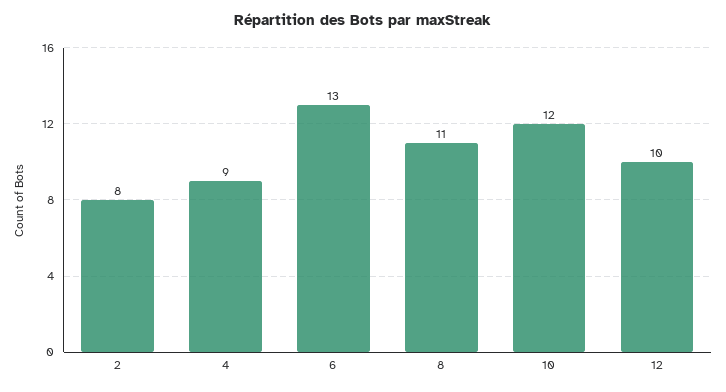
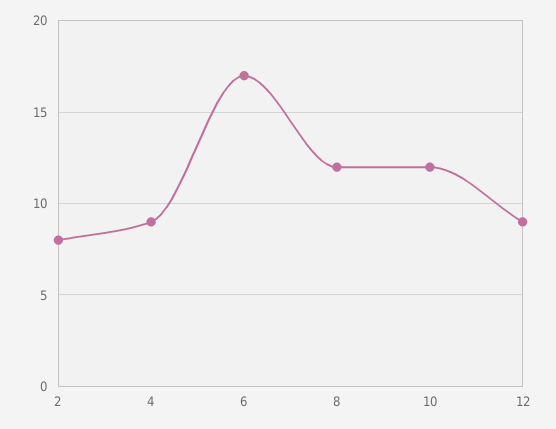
  {
    "2": 8,
    "4": 9,
-   "6": 13,
+   "6": 17,
-   "8": 11,
+   "8": 12,
    "10": 12,
-   "12": 10
+   "12": 9
  }

